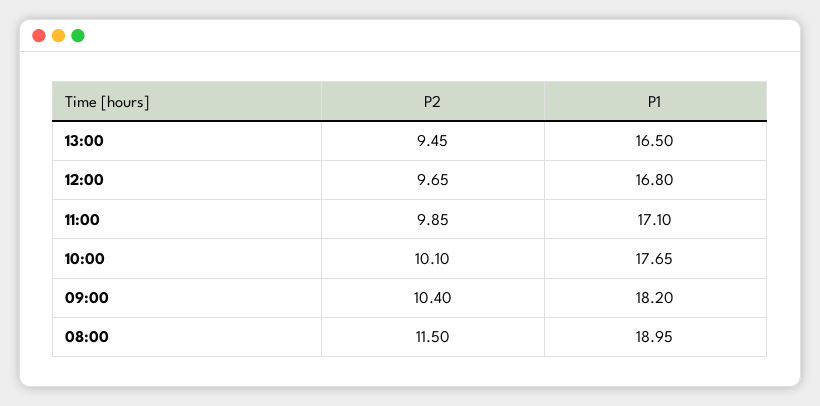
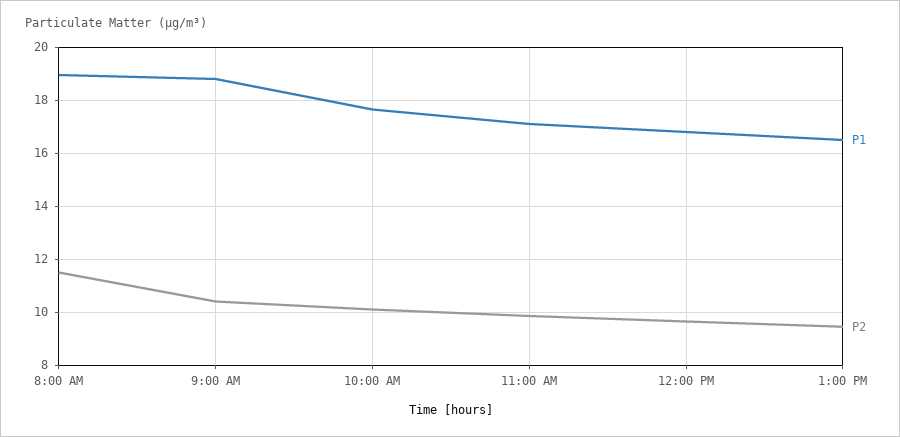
  {
    "P2": {
      "13:00": 9.45,
      "12:00": 9.65,
      "11:00": 9.85,
      "10:00": 10.1,
      "09:00": 10.4,
      "08:00": 11.5
    },
    "P1": {
      "13:00": 16.5,
      "12:00": 16.8,
      "11:00": 17.1,
      "10:00": 17.65,
-     "09:00": 18.2,
+     "09:00": 18.75,
      "08:00": 18.95
    }
  }

